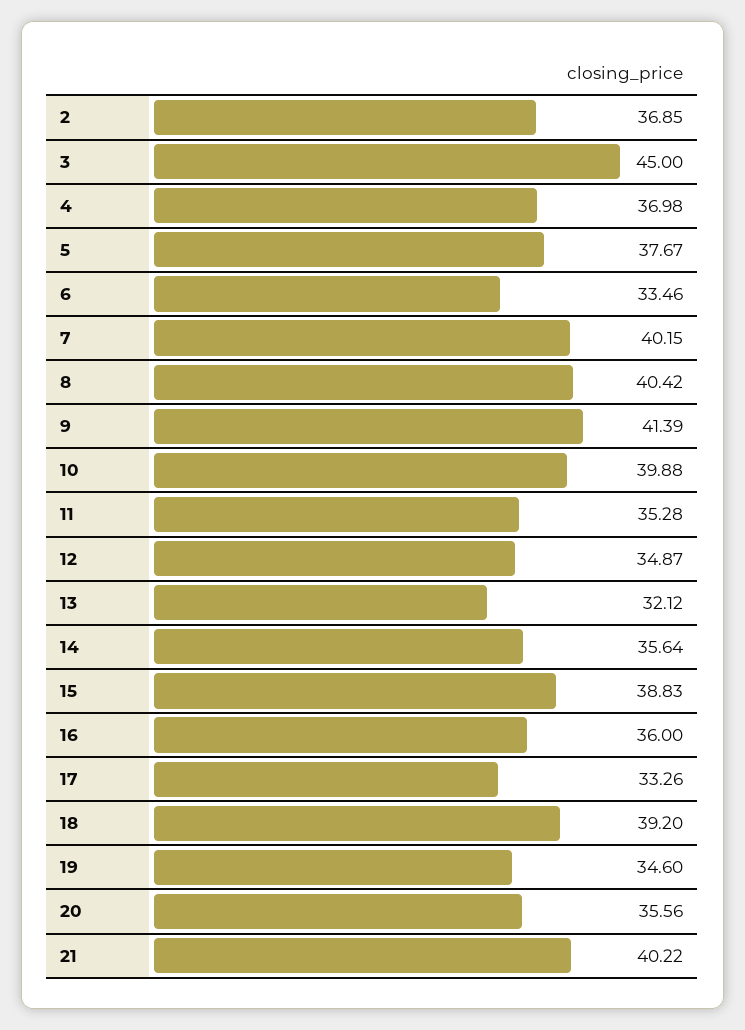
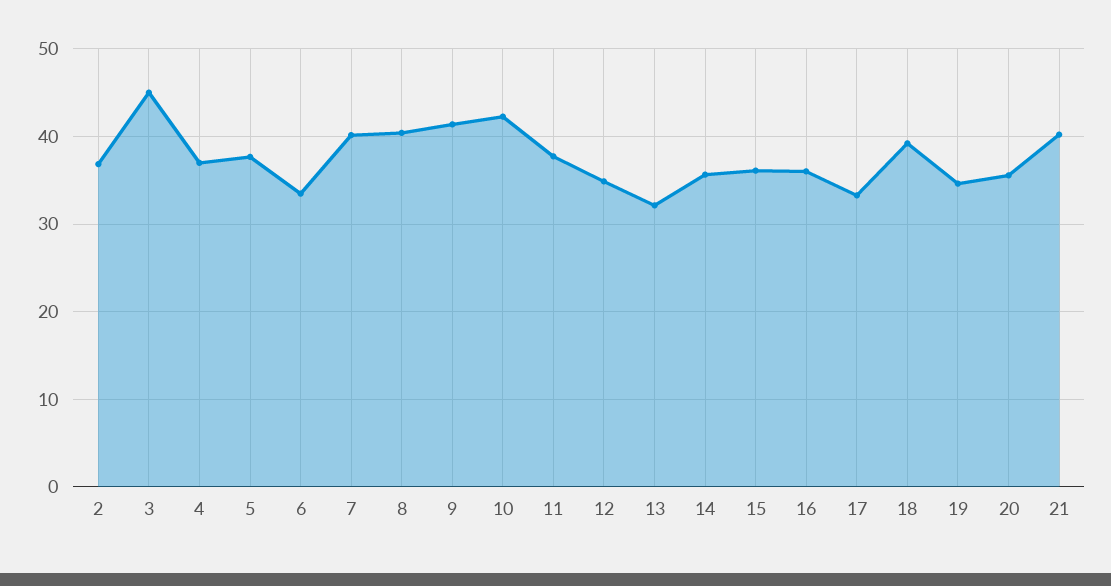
  {
    "2": 36.85,
    "3": 45,
    "4": 36.98,
    "5": 37.67,
    "6": 33.46,
    "7": 40.15,
    "8": 40.42,
    "9": 41.39,
-   "10": 39.88,
+   "10": 42,
-   "11": 35.28,
+   "11": 38,
    "12": 34.87,
    "13": 32.12,
    "14": 35.64,
-   "15": 38.83,
+   "15": 36,
    "16": 36,
    "17": 33.26,
    "18": 39.2,
    "19": 34.6,
    "20": 35.56,
    "21": 40.22
  }

